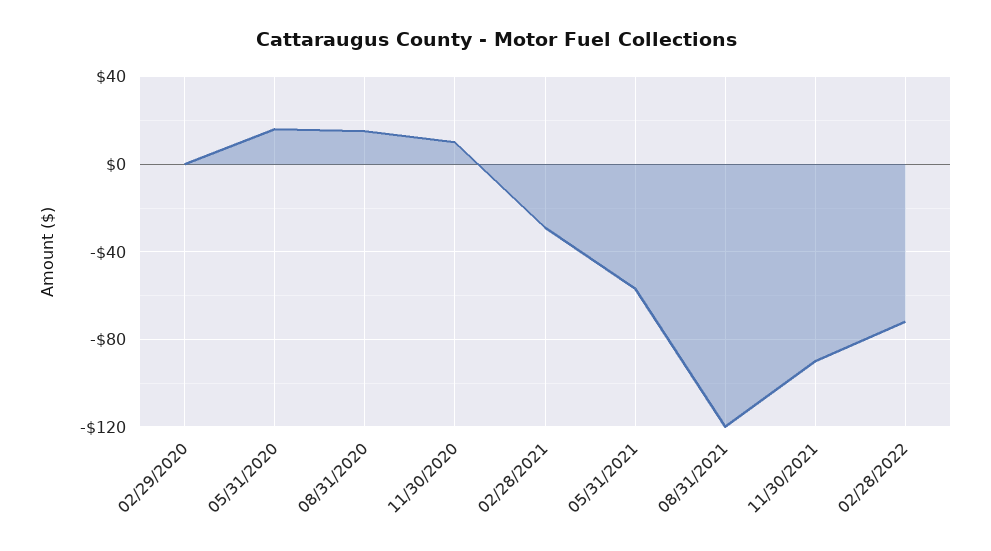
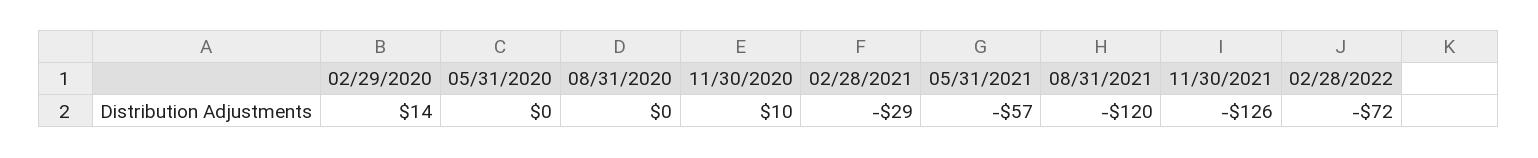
  {
-   "02/29/2020": 0,
+   "02/29/2020": 14,
-   "05/31/2020": 15,
+   "05/31/2020": 0,
-   "08/31/2020": 15,
+   "08/31/2020": 0,
    "11/30/2020": 10,
    "02/28/2021": -29,
    "05/31/2021": -57,
    "08/31/2021": -120,
-   "11/30/2021": -90,
+   "11/30/2021": -126,
    "02/28/2022": -72
  }

